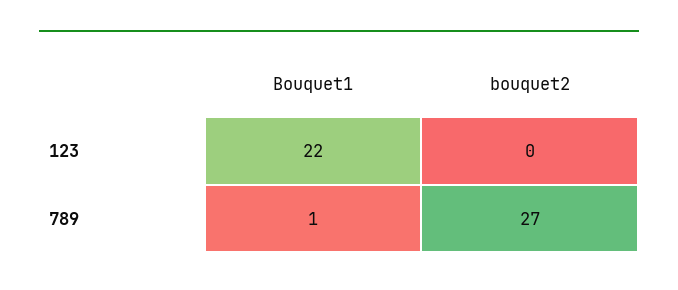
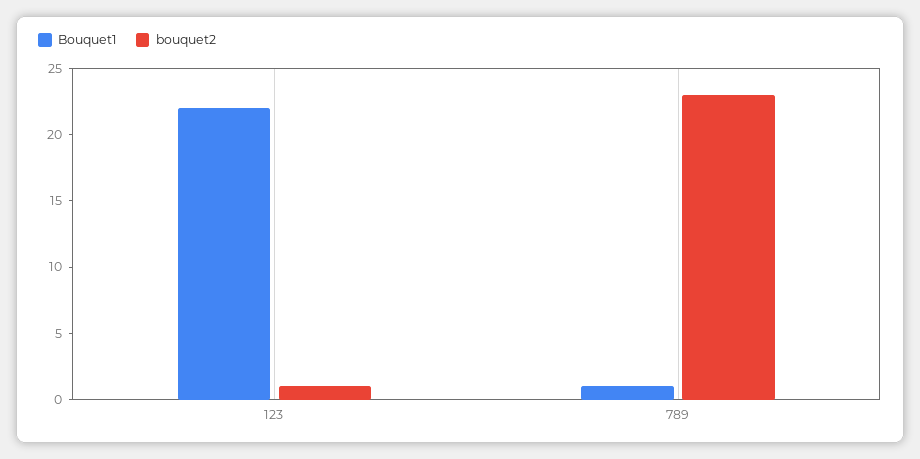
  {
    "Bouquet1": {
      "123": 22,
      "789": 1
    },
    "bouquet2": {
-     "123": 0,
+     "123": 1,
-     "789": 27
+     "789": 23
    }
  }

